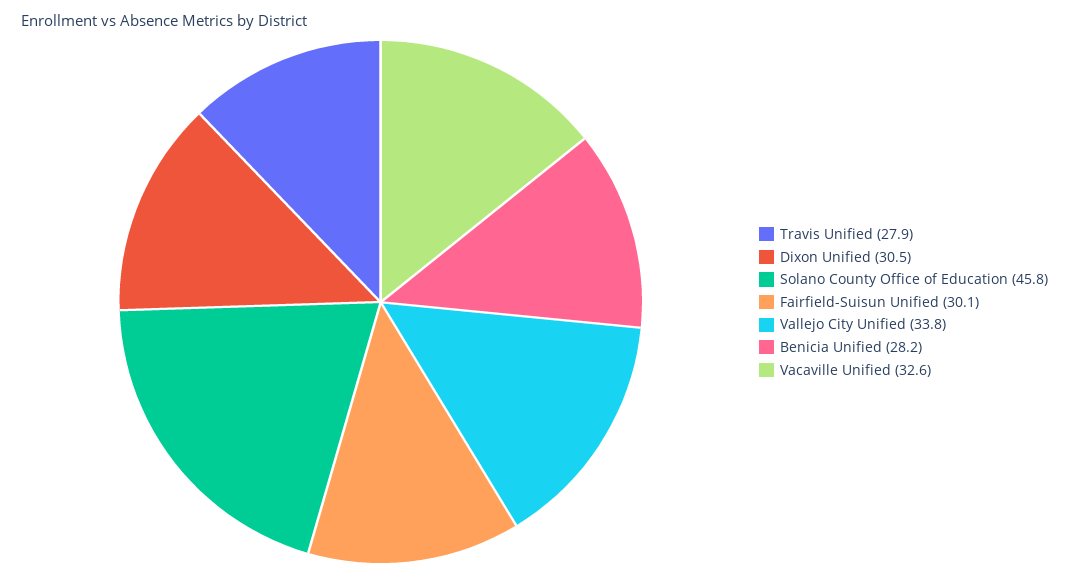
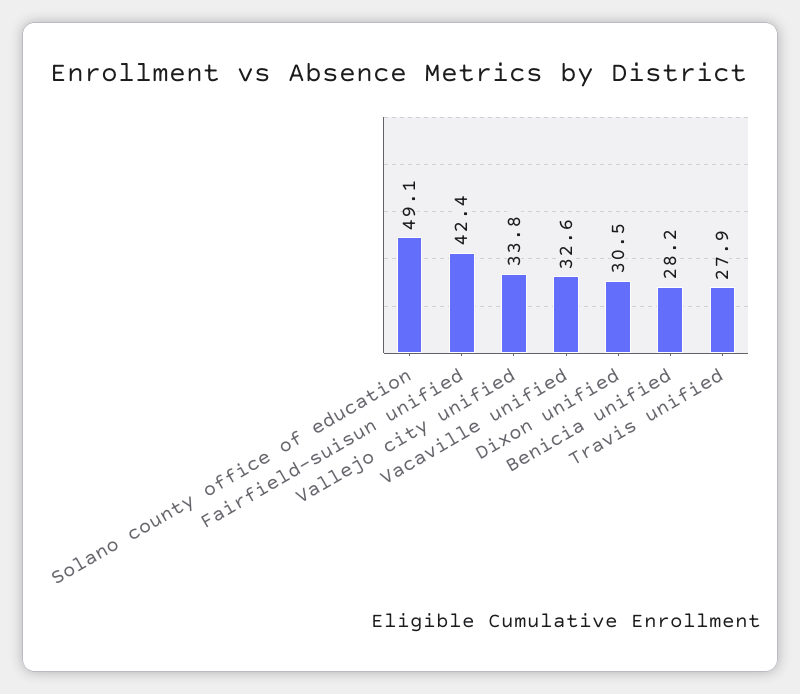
  {
    "Travis Unified": 27.9,
    "Dixon Unified": 30.5,
-   "Solano County Office of Education": 45.8,
+   "Solano County Office of Education": 49.1,
-   "Fairfield-Suisun Unified": 30.1,
+   "Fairfield-Suisun Unified": 42.4,
    "Vallejo City Unified": 33.8,
    "Benicia Unified": 28.2,
    "Vacaville Unified": 32.6
  }

